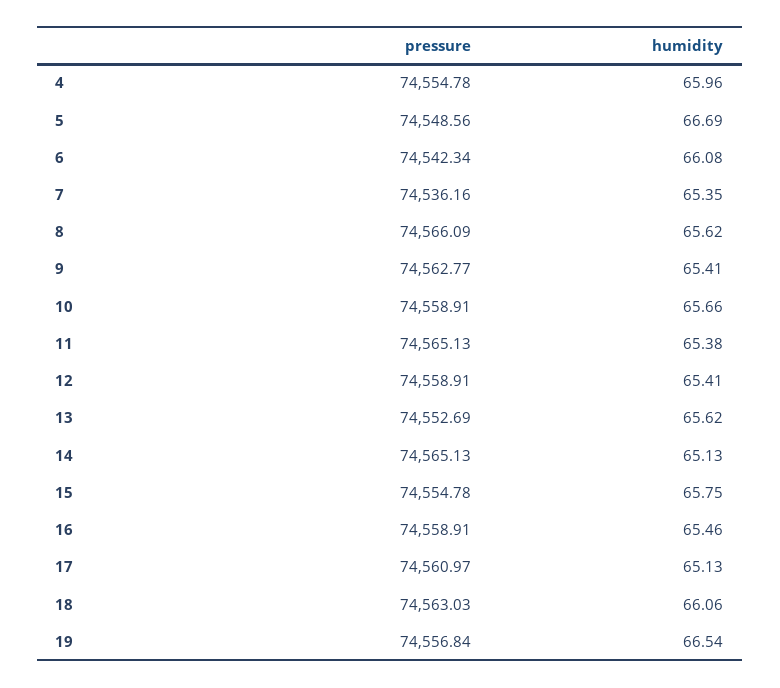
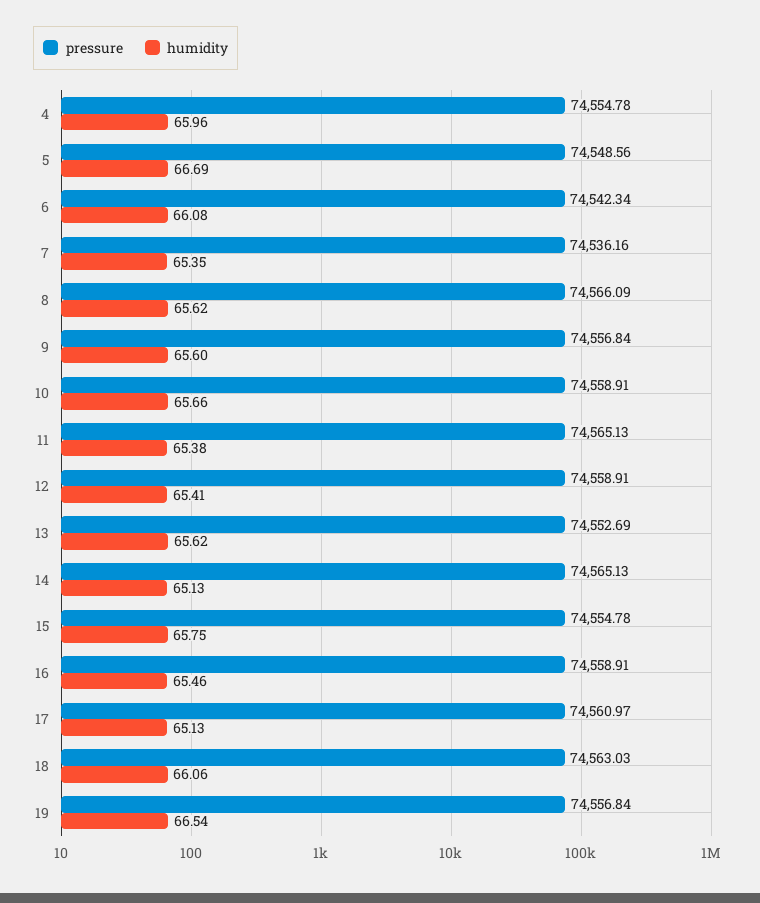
  {
    "pressure": {
      "4": 74554.78,
      "5": 74548.56,
      "6": 74542.34,
      "7": 74536.16,
      "8": 74566.09,
-     "9": 74562.77,
+     "9": 74556.84,
      "10": 74558.91,
      "11": 74565.13,
      "12": 74558.91,
      "13": 74552.69,
      "14": 74565.13,
      "15": 74554.78,
      "16": 74558.91,
      "17": 74560.97,
      "18": 74563.03,
      "19": 74556.84
    },
    "humidity": {
      "4": 65.96,
      "5": 66.69,
      "6": 66.08,
      "7": 65.35,
      "8": 65.62,
-     "9": 65.41,
+     "9": 65.6,
      "10": 65.66,
      "11": 65.38,
      "12": 65.41,
      "13": 65.62,
      "14": 65.13,
      "15": 65.75,
      "16": 65.46,
      "17": 65.13,
      "18": 66.06,
      "19": 66.54
    }
  }

